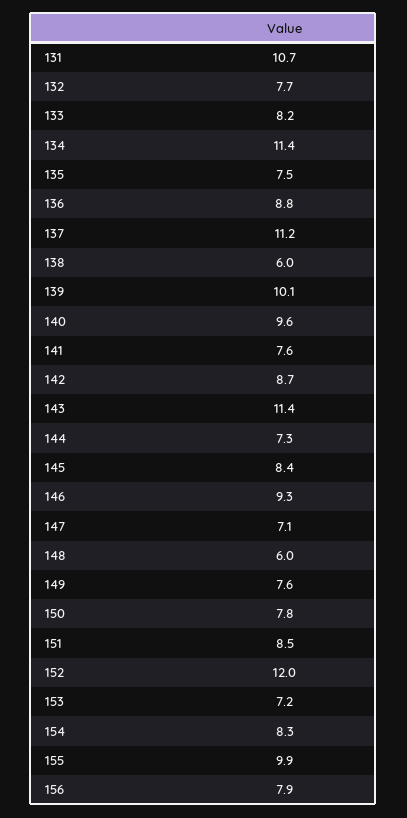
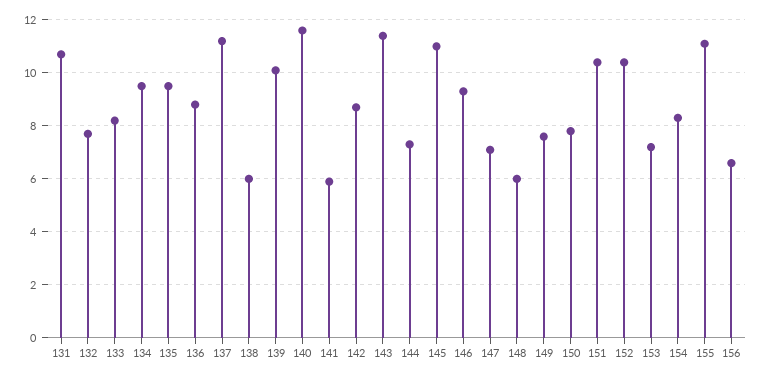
  {
    "131": 10.7,
    "132": 7.7,
    "133": 8.2,
-   "134": 11.4,
+   "134": 9.5,
-   "135": 7.5,
+   "135": 9.5,
    "136": 8.8,
    "137": 11.2,
    "138": 6,
    "139": 10.1,
-   "140": 9.6,
+   "140": 11.5,
-   "141": 7.6,
+   "141": 6,
    "142": 8.7,
    "143": 11.4,
    "144": 7.3,
-   "145": 8.4,
+   "145": 11,
    "146": 9.3,
    "147": 7.1,
    "148": 6,
    "149": 7.6,
    "150": 7.8,
-   "151": 8.5,
+   "151": 10.5,
-   "152": 12,
+   "152": 10.5,
    "153": 7.2,
    "154": 8.3,
-   "155": 9.9,
+   "155": 11,
-   "156": 7.9
+   "156": 6.5
  }

